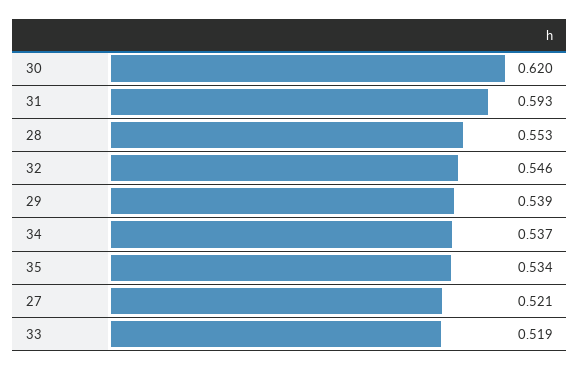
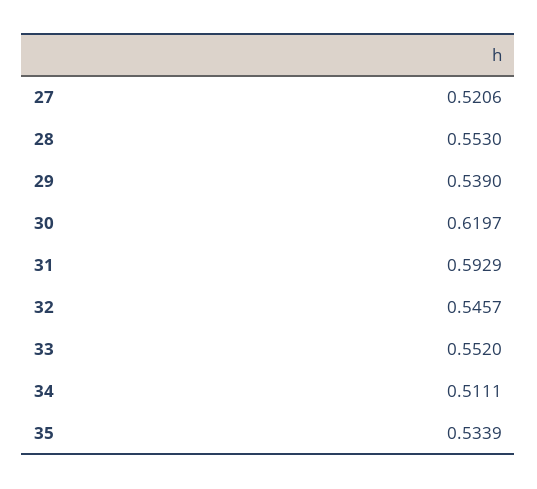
  {
    "30": 0.6197,
    "31": 0.5929,
    "28": 0.553,
    "32": 0.5457,
    "29": 0.539,
-   "34": 0.537,
+   "34": 0.5111,
    "35": 0.5339,
    "27": 0.5206,
-   "33": 0.519
+   "33": 0.552
  }

